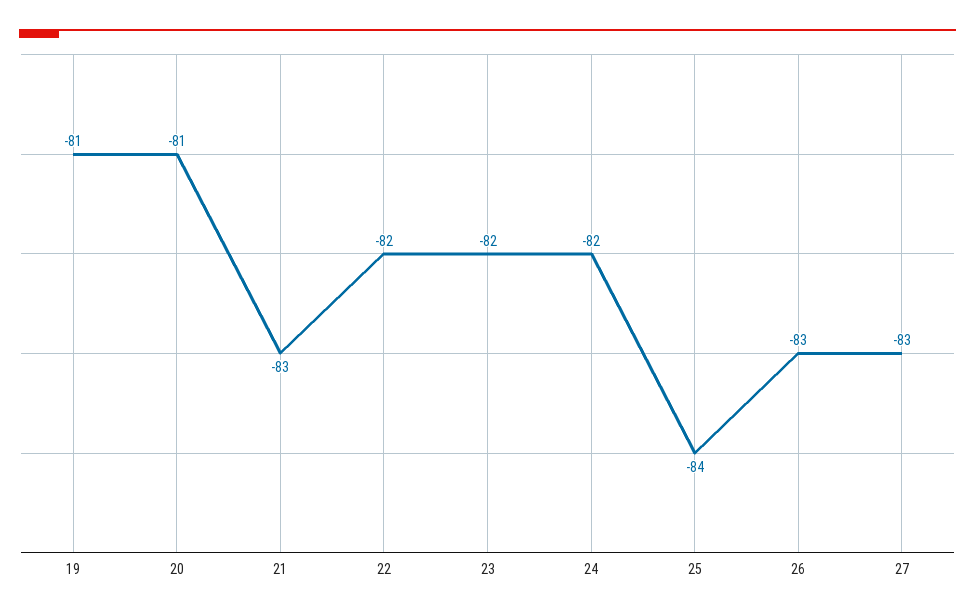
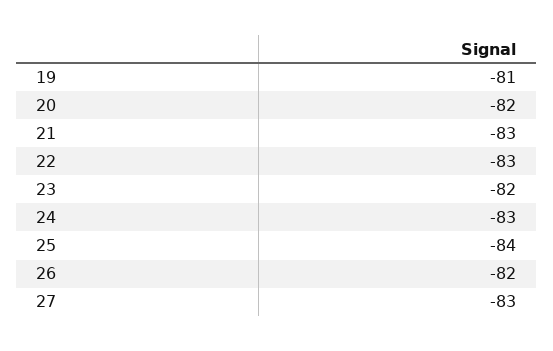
  {
    "19": -81,
-   "20": -81,
+   "20": -82,
    "21": -83,
-   "22": -82,
+   "22": -83,
    "23": -82,
-   "24": -82,
+   "24": -83,
    "25": -84,
-   "26": -83,
+   "26": -82,
    "27": -83
  }

